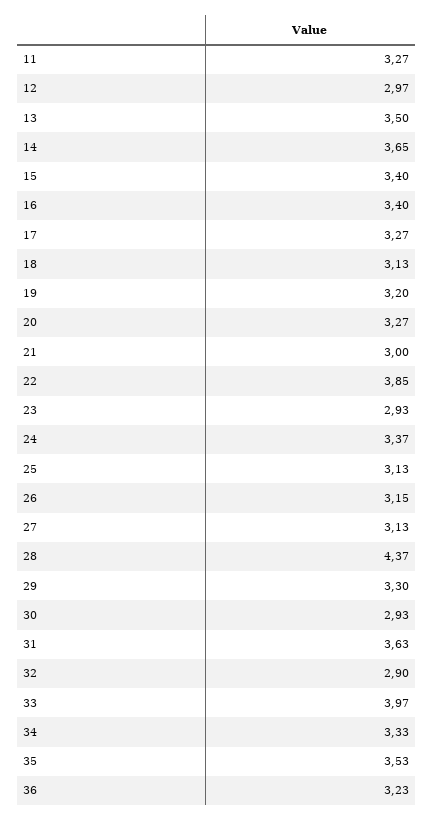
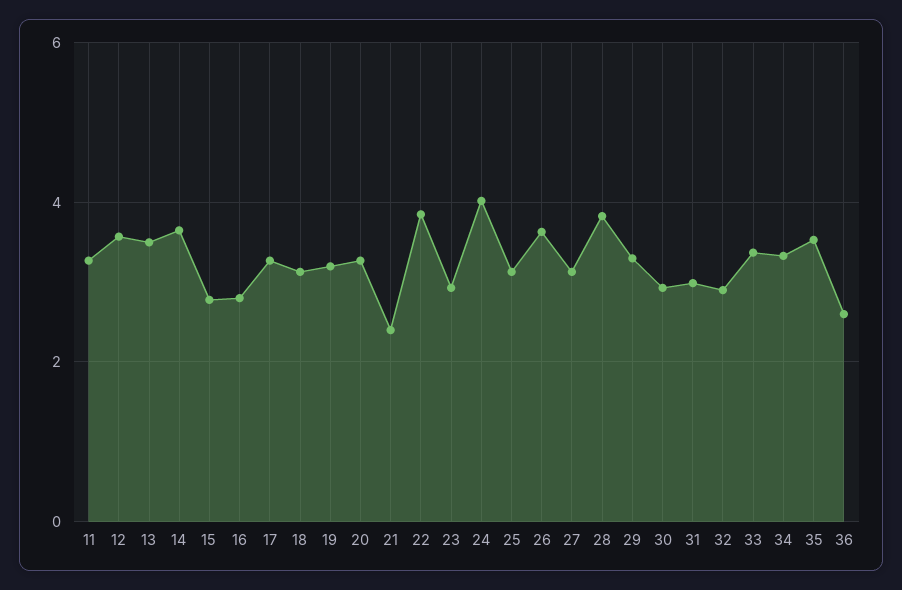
  {
    "11": 3.27,
-   "12": 2.97,
+   "12": 3.6,
    "13": 3.5,
    "14": 3.65,
-   "15": 3.4,
+   "15": 2.8,
-   "16": 3.4,
+   "16": 2.8,
    "17": 3.27,
    "18": 3.13,
    "19": 3.2,
    "20": 3.27,
-   "21": 3,
+   "21": 2.4,
    "22": 3.85,
    "23": 2.93,
-   "24": 3.37,
+   "24": 4,
    "25": 3.13,
-   "26": 3.15,
+   "26": 3.6,
    "27": 3.13,
-   "28": 4.37,
+   "28": 3.8,
    "29": 3.3,
    "30": 2.93,
-   "31": 3.63,
+   "31": 3,
    "32": 2.9,
-   "33": 3.97,
+   "33": 3.4,
    "34": 3.33,
    "35": 3.53,
-   "36": 3.23
+   "36": 2.6
  }

